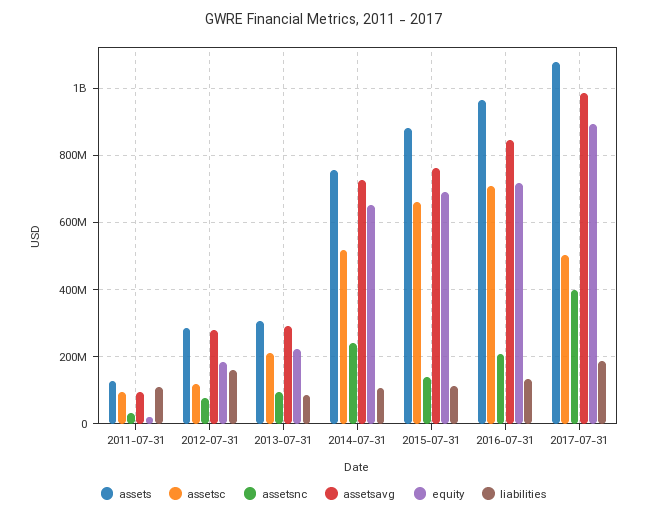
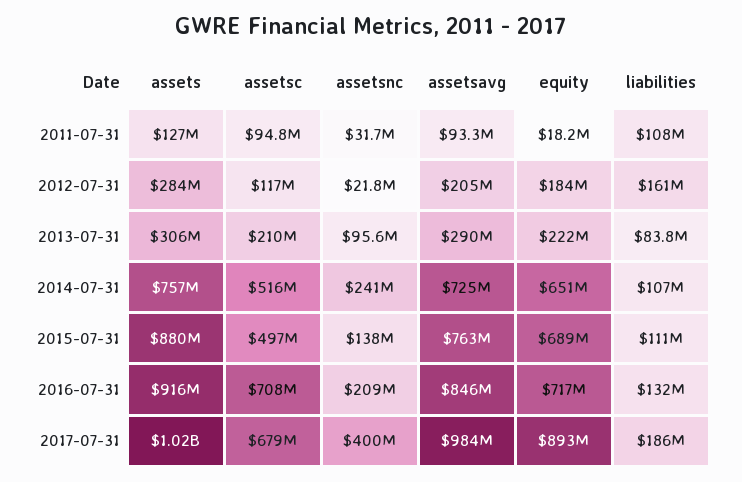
  {
    "assets": {
      "2011-07-31": 127000000,
      "2012-07-31": 284000000,
      "2013-07-31": 306000000,
      "2014-07-31": 757000000,
      "2015-07-31": 880000000,
-     "2016-07-31": 960000000,
+     "2016-07-31": 916000000,
-     "2017-07-31": 1080000000
+     "2017-07-31": 1020000000
    },
    "assetsc": {
      "2011-07-31": 94800000,
      "2012-07-31": 117000000,
      "2013-07-31": 210000000,
      "2014-07-31": 516000000,
-     "2015-07-31": 660000000,
+     "2015-07-31": 497000000,
      "2016-07-31": 708000000,
-     "2017-07-31": 500000000
+     "2017-07-31": 679000000
    },
    "assetsnc": {
      "2011-07-31": 31700000,
-     "2012-07-31": 80000000,
+     "2012-07-31": 21800000,
      "2013-07-31": 95600000,
      "2014-07-31": 241000000,
      "2015-07-31": 138000000,
      "2016-07-31": 209000000,
      "2017-07-31": 400000000
    },
    "assetsavg": {
      "2011-07-31": 93300000,
-     "2012-07-31": 280000000,
+     "2012-07-31": 205000000,
      "2013-07-31": 290000000,
      "2014-07-31": 725000000,
      "2015-07-31": 763000000,
      "2016-07-31": 846000000,
      "2017-07-31": 984000000
    },
    "equity": {
      "2011-07-31": 18200000,
      "2012-07-31": 184000000,
      "2013-07-31": 222000000,
      "2014-07-31": 651000000,
      "2015-07-31": 689000000,
      "2016-07-31": 717000000,
      "2017-07-31": 893000000
    },
    "liabilities": {
      "2011-07-31": 108000000,
      "2012-07-31": 161000000,
      "2013-07-31": 83800000,
      "2014-07-31": 107000000,
      "2015-07-31": 111000000,
      "2016-07-31": 132000000,
      "2017-07-31": 186000000
    }
  }

